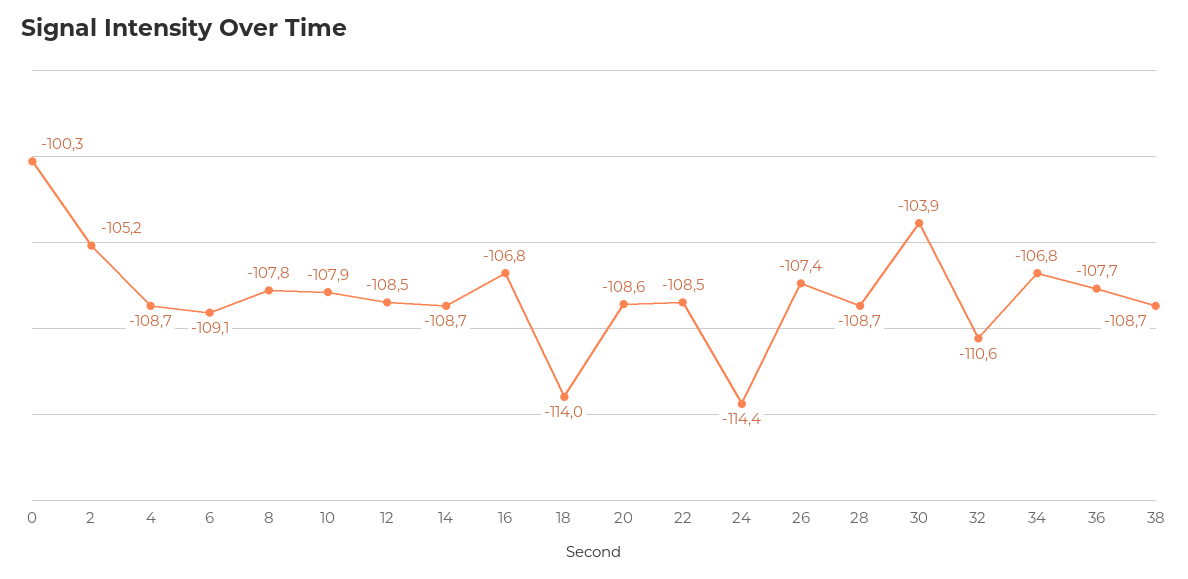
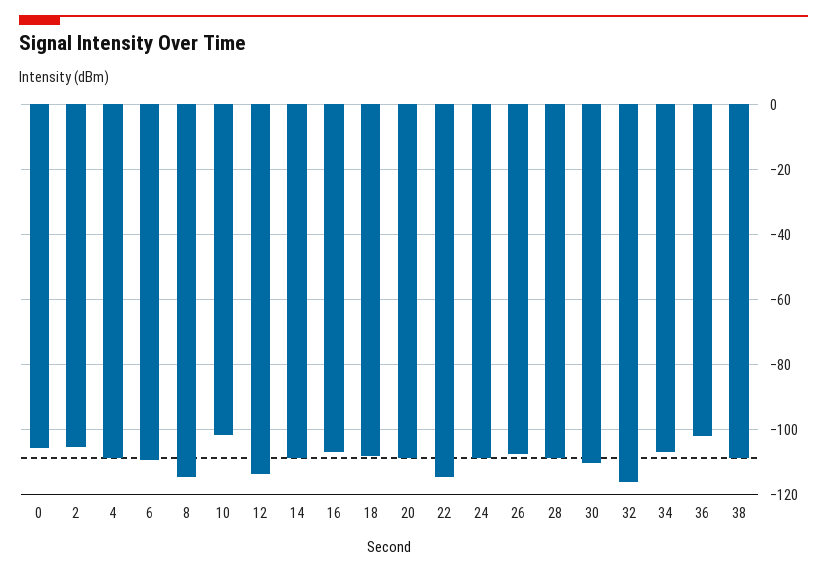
  {
-   "0": -100.3,
+   "0": -106,
    "2": -105.2,
    "4": -108.7,
    "6": -109.1,
-   "8": -107.8,
+   "8": -114,
-   "10": -107.9,
+   "10": -102,
-   "12": -108.5,
+   "12": -114,
    "14": -108.7,
    "16": -106.8,
-   "18": -114,
+   "18": -108,
    "20": -108.6,
-   "22": -108.5,
+   "22": -114,
-   "24": -114.4,
+   "24": -108,
    "26": -107.4,
    "28": -108.7,
-   "30": -103.9,
+   "30": -110,
-   "32": -110.6,
+   "32": -116,
    "34": -106.8,
-   "36": -107.7,
+   "36": -102,
    "38": -108.7
  }

